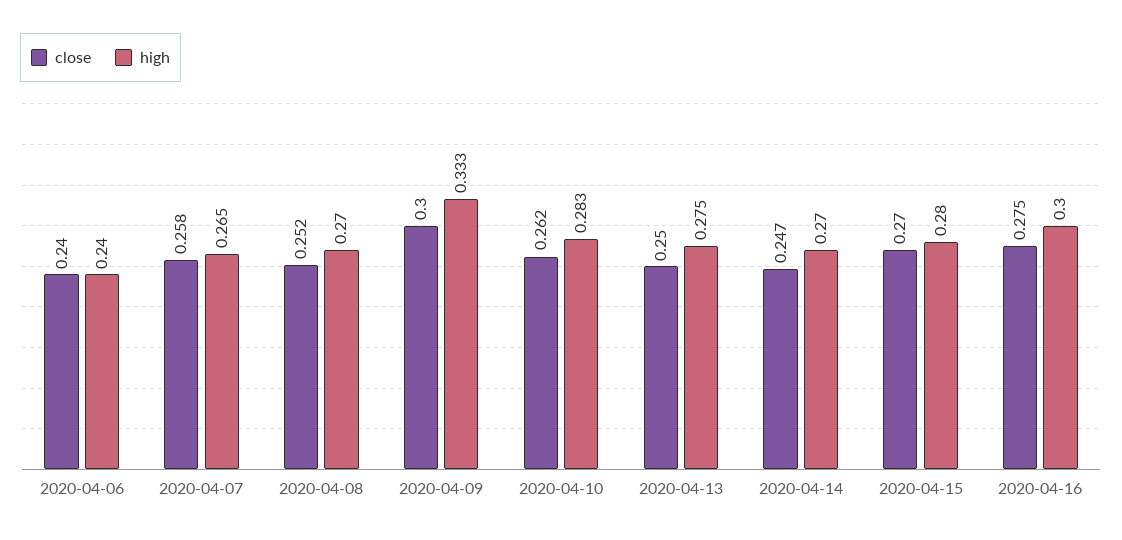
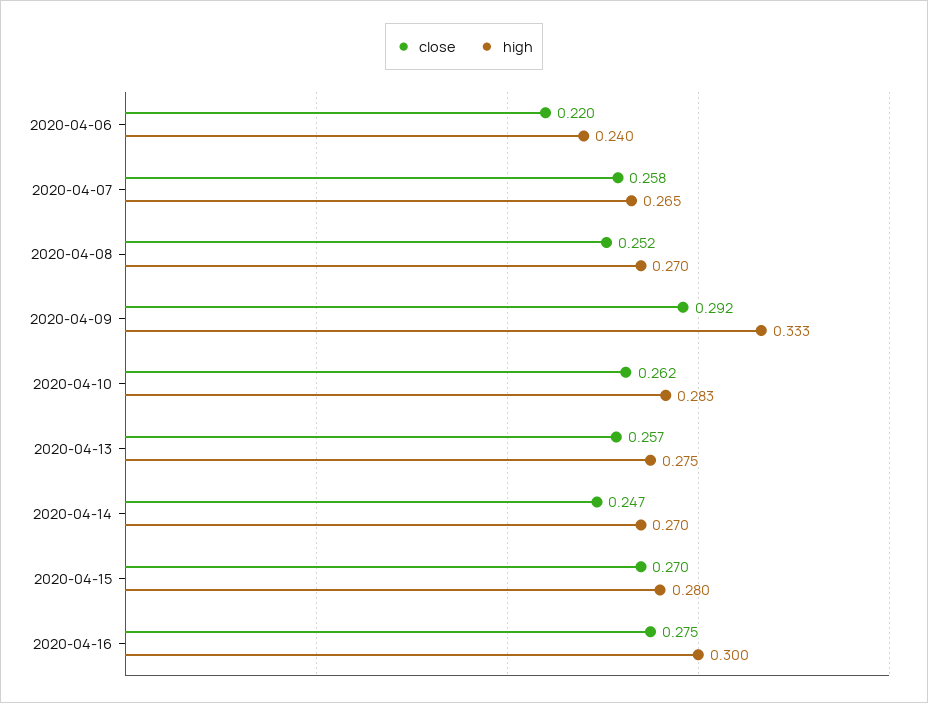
  {
    "close": {
-     "2020-04-06": 0.24,
+     "2020-04-06": 0.22,
      "2020-04-07": 0.258,
      "2020-04-08": 0.252,
-     "2020-04-09": 0.3,
+     "2020-04-09": 0.292,
      "2020-04-10": 0.262,
-     "2020-04-13": 0.25,
+     "2020-04-13": 0.257,
      "2020-04-14": 0.247,
      "2020-04-15": 0.27,
      "2020-04-16": 0.275
    },
    "high": {
      "2020-04-06": 0.24,
      "2020-04-07": 0.265,
      "2020-04-08": 0.27,
      "2020-04-09": 0.333,
      "2020-04-10": 0.283,
      "2020-04-13": 0.275,
      "2020-04-14": 0.27,
      "2020-04-15": 0.28,
      "2020-04-16": 0.3
    }
  }

